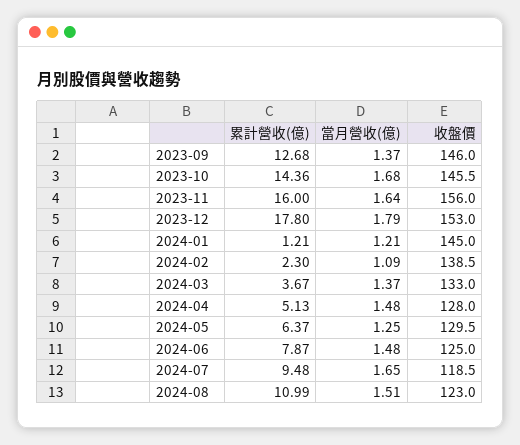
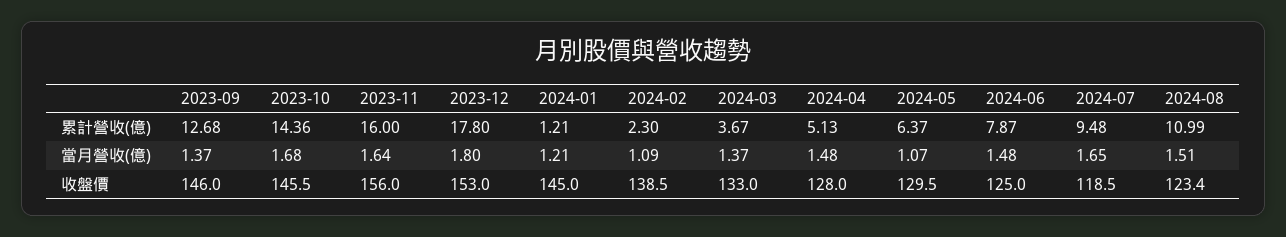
  {
    "累計營收(億)": {
      "2023-09": 12.68,
      "2023-10": 14.36,
      "2023-11": 16,
      "2023-12": 17.8,
      "2024-01": 1.21,
      "2024-02": 2.3,
      "2024-03": 3.67,
      "2024-04": 5.13,
      "2024-05": 6.37,
      "2024-06": 7.87,
      "2024-07": 9.48,
      "2024-08": 10.99
    },
    "當月營收(億)": {
      "2023-09": 1.37,
      "2023-10": 1.68,
      "2023-11": 1.64,
-     "2023-12": 1.79,
+     "2023-12": 1.8,
      "2024-01": 1.21,
      "2024-02": 1.09,
      "2024-03": 1.37,
      "2024-04": 1.48,
-     "2024-05": 1.25,
+     "2024-05": 1.07,
      "2024-06": 1.48,
      "2024-07": 1.65,
      "2024-08": 1.51
    },
    "收盤價": {
      "2023-09": 146,
      "2023-10": 145.5,
      "2023-11": 156,
      "2023-12": 153,
      "2024-01": 145,
      "2024-02": 138.5,
      "2024-03": 133,
      "2024-04": 128,
      "2024-05": 129.5,
      "2024-06": 125,
      "2024-07": 118.5,
-     "2024-08": 123
+     "2024-08": 123.4
    }
  }

